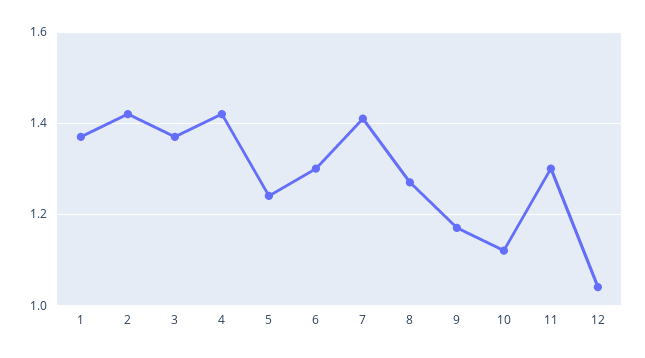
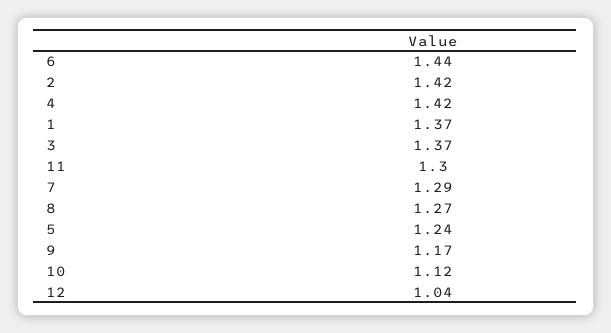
  {
    "1": 1.37,
    "2": 1.42,
    "3": 1.37,
    "4": 1.42,
    "5": 1.24,
-   "6": 1.3,
+   "6": 1.44,
-   "7": 1.4,
+   "7": 1.29,
    "8": 1.27,
    "9": 1.17,
    "10": 1.12,
    "11": 1.3,
    "12": 1.04
  }

